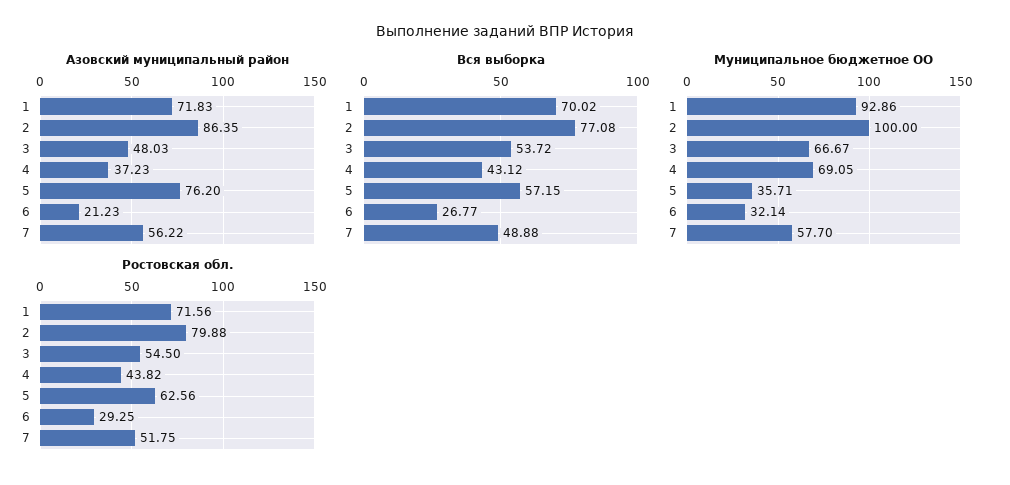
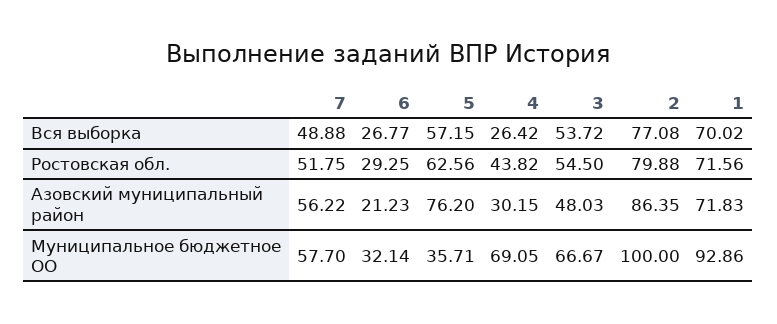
  {
    "Азовский муниципальный район": {
      "1": 71.83,
      "2": 86.35,
      "3": 48.03,
-     "4": 37.23,
+     "4": 30.15,
      "5": 76.2,
      "6": 21.23,
      "7": 56.22
    },
    "Вся выборка": {
      "1": 70.02,
      "2": 77.08,
      "3": 53.72,
-     "4": 43.12,
+     "4": 26.42,
      "5": 57.15,
      "6": 26.77,
      "7": 48.88
    },
    "Муниципальное бюджетное ОО": {
      "1": 92.86,
      "2": 100,
      "3": 66.67,
      "4": 69.05,
      "5": 35.71,
      "6": 32.14,
      "7": 57.7
    },
    "Ростовская обл.": {
      "1": 71.56,
      "2": 79.88,
      "3": 54.5,
      "4": 43.82,
      "5": 62.56,
      "6": 29.25,
      "7": 51.75
    }
  }

